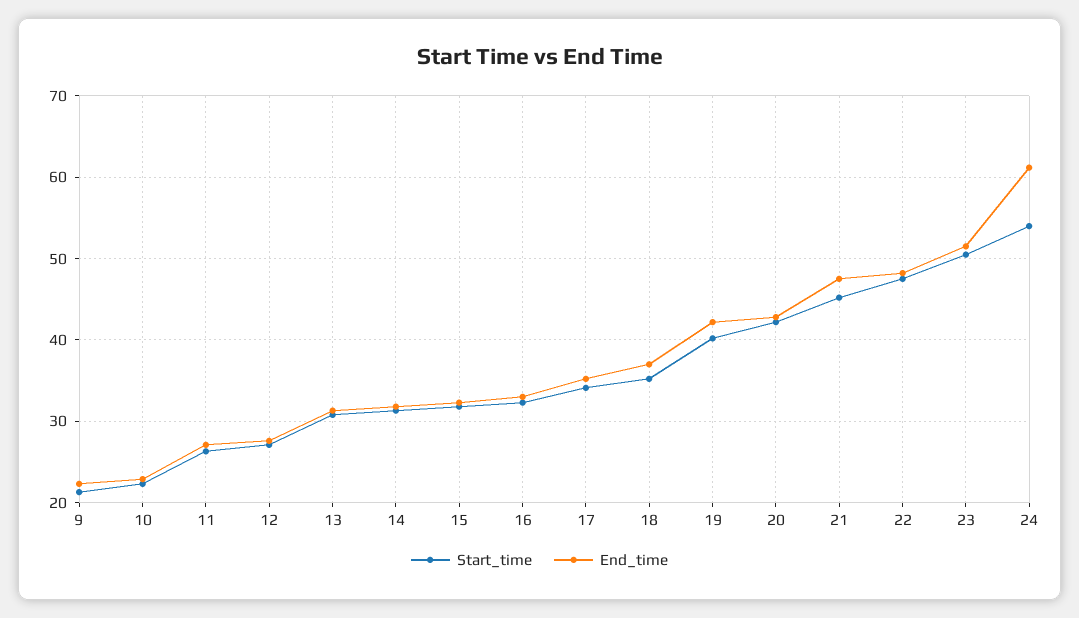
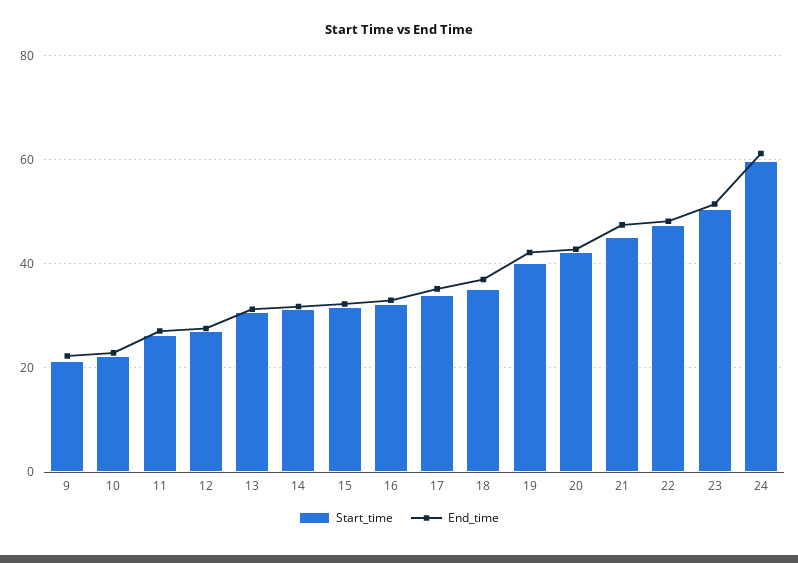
  {
    "Start_time": {
      "9": 21,
      "10": 22,
      "11": 26,
      "12": 27,
      "13": 31,
      "14": 31,
      "15": 32,
      "16": 32,
      "17": 34,
      "18": 35,
      "19": 40,
      "20": 42,
      "21": 45,
      "22": 48,
      "23": 51,
-     "24": 54
+     "24": 60
    },
    "End_time": {
      "9": 22,
      "10": 23,
      "11": 27,
      "12": 28,
      "13": 31,
      "14": 32,
      "15": 32,
      "16": 33,
      "17": 35,
      "18": 37,
      "19": 42,
      "20": 43,
      "21": 48,
      "22": 48,
      "23": 52,
      "24": 61
    }
  }

